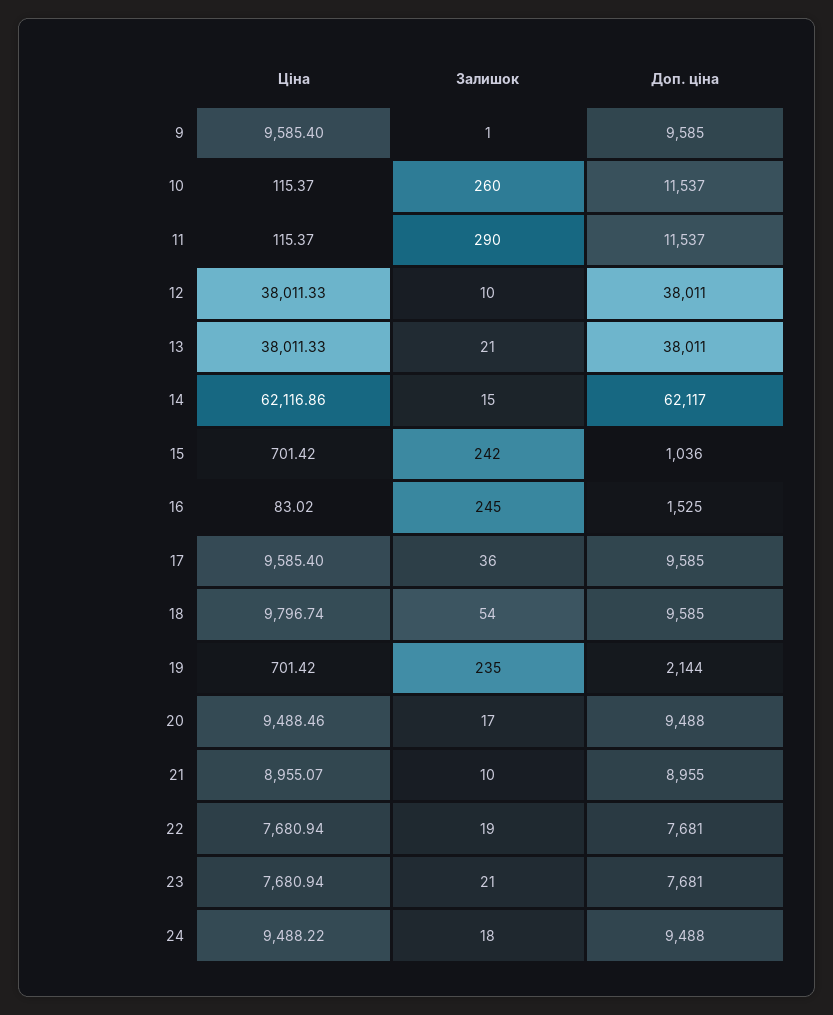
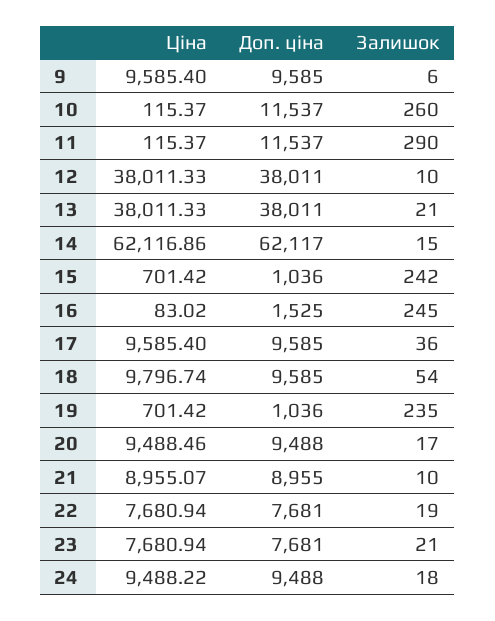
  {
    "Ціна": {
      "9": 9585.4,
      "10": 115.37,
      "11": 115.37,
      "12": 38011.33,
      "13": 38011.33,
      "14": 62116.86,
      "15": 701.42,
      "16": 83.02,
      "17": 9585.4,
      "18": 9796.74,
      "19": 701.42,
      "20": 9488.46,
      "21": 8955.07,
      "22": 7680.94,
      "23": 7680.94,
      "24": 9488.22
    },
    "Залишок": {
-     "9": 1,
+     "9": 6,
      "10": 260,
      "11": 290,
      "12": 10,
      "13": 21,
      "14": 15,
      "15": 242,
      "16": 245,
      "17": 36,
      "18": 54,
      "19": 235,
      "20": 17,
      "21": 10,
      "22": 19,
      "23": 21,
      "24": 18
    },
    "Доп. ціна": {
      "9": 9585,
      "10": 11537,
      "11": 11537,
      "12": 38011,
      "13": 38011,
      "14": 62117,
      "15": 1036,
      "16": 1525,
      "17": 9585,
      "18": 9585,
-     "19": 2144,
+     "19": 1036,
      "20": 9488,
      "21": 8955,
      "22": 7681,
      "23": 7681,
      "24": 9488
    }
  }

